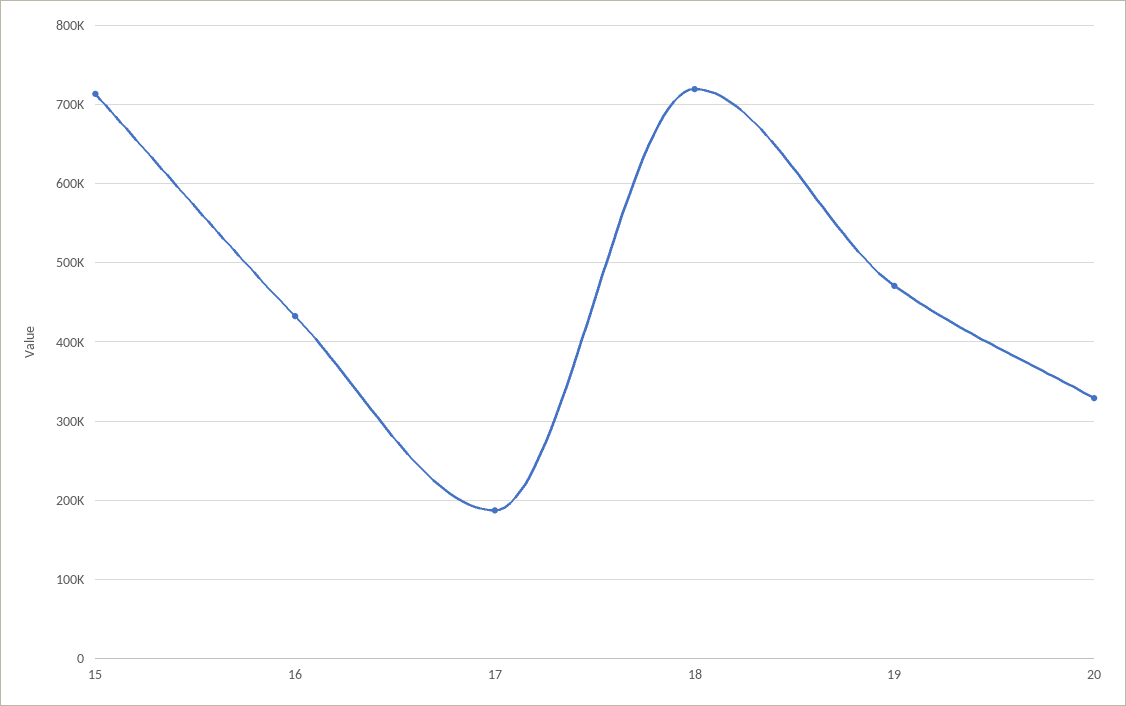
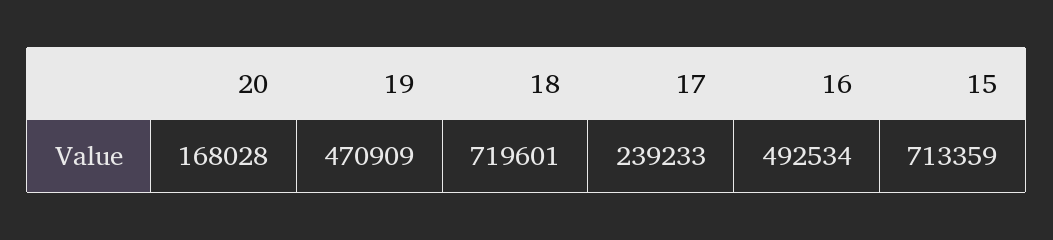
  {
    "15": 713359,
-   "16": 430000,
+   "16": 492534,
-   "17": 190000,
+   "17": 239233,
    "18": 719601,
    "19": 470909,
-   "20": 330000
+   "20": 168028
  }

